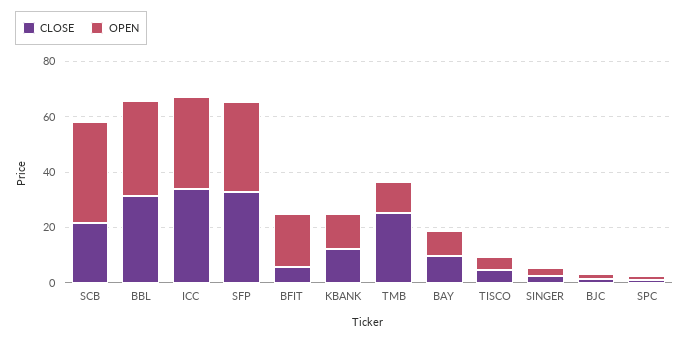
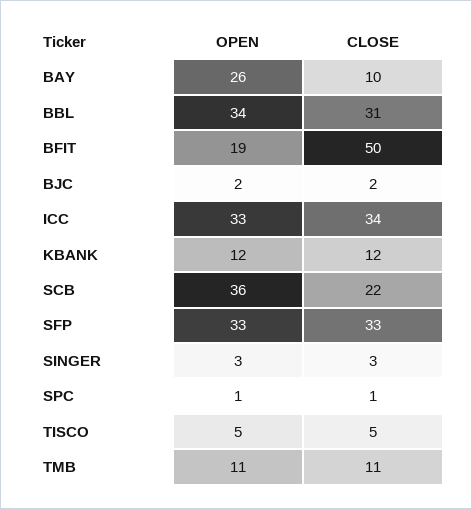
  {
    "CLOSE": {
      "SCB": 22,
      "BBL": 31,
      "ICC": 34,
      "SFP": 33,
-     "BFIT": 5,
+     "BFIT": 50,
      "KBANK": 12,
-     "TMB": 25,
+     "TMB": 11,
      "BAY": 10,
      "TISCO": 5,
      "SINGER": 3,
      "BJC": 2,
      "SPC": 1
    },
    "OPEN": {
      "SCB": 36,
      "BBL": 34,
      "ICC": 33,
      "SFP": 33,
      "BFIT": 19,
      "KBANK": 12,
      "TMB": 11,
-     "BAY": 10,
+     "BAY": 26,
      "TISCO": 5,
      "SINGER": 3,
      "BJC": 2,
      "SPC": 1
    }
  }

